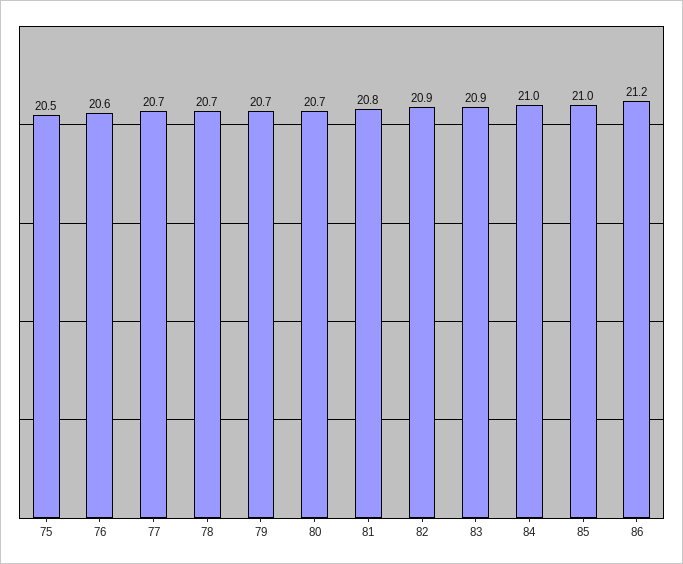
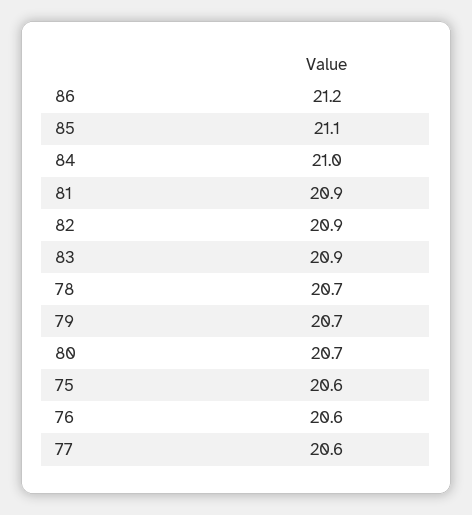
  {
-   "75": 20.5,
+   "75": 20.6,
    "76": 20.6,
-   "77": 20.7,
+   "77": 20.6,
    "78": 20.7,
    "79": 20.7,
    "80": 20.7,
-   "81": 20.8,
+   "81": 20.9,
    "82": 20.9,
    "83": 20.9,
    "84": 21,
-   "85": 21,
+   "85": 21.1,
    "86": 21.2
  }

